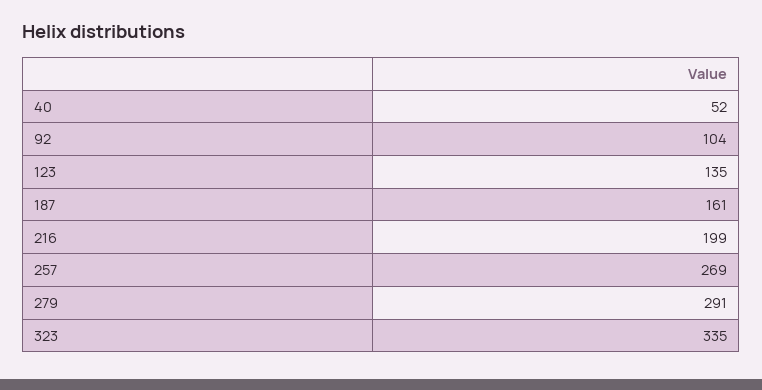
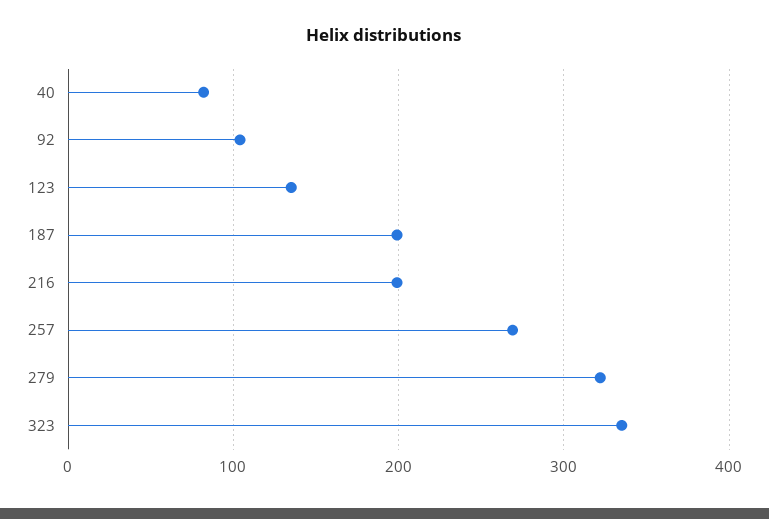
  {
-   "40": 52,
+   "40": 80,
    "92": 104,
    "123": 135,
-   "187": 161,
+   "187": 200,
    "216": 199,
    "257": 269,
-   "279": 291,
+   "279": 320,
    "323": 335
  }

